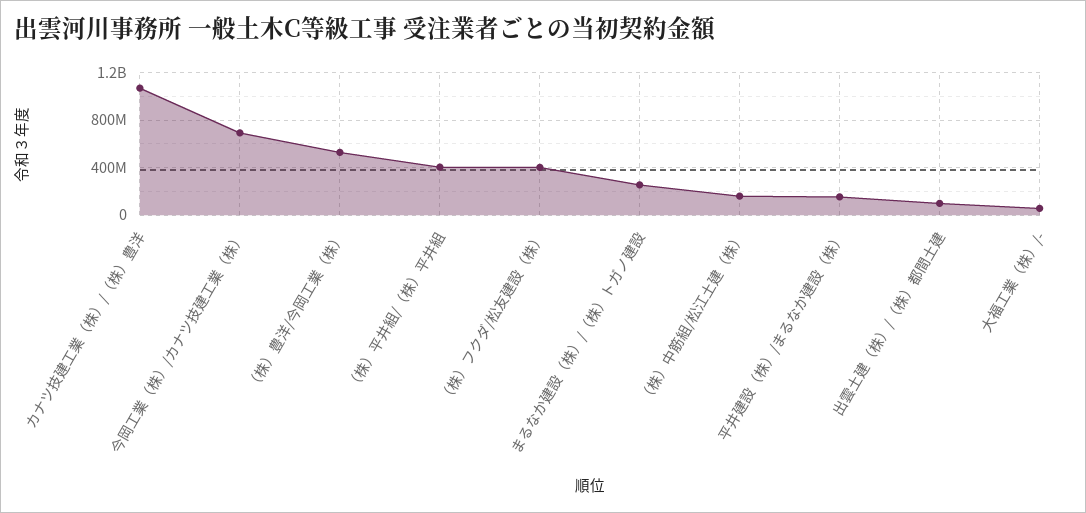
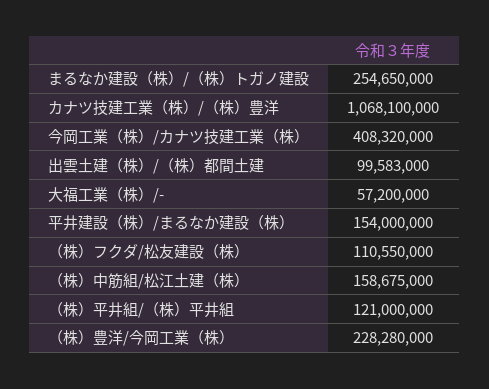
  {
    "カナツ技建工業（株）/（株）豊洋": 1068100000,
-   "今岡工業（株）/カナツ技建工業（株）": 700000000,
+   "今岡工業（株）/カナツ技建工業（株）": 408320000,
-   "（株）豊洋/今岡工業（株）": 500000000,
+   "（株）豊洋/今岡工業（株）": 228280000,
-   "（株）平井組/（株）平井組": 400000000,
+   "（株）平井組/（株）平井組": 121000000,
-   "（株）フクダ/松友建設（株）": 400000000,
+   "（株）フクダ/松友建設（株）": 110550000,
    "まるなか建設（株）/（株）トガノ建設": 254650000,
    "（株）中筋組/松江土建（株）": 158675000,
    "平井建設（株）/まるなか建設（株）": 154000000,
    "出雲土建（株）/（株）都間土建": 99583000,
    "大福工業（株）/-": 57200000
  }

